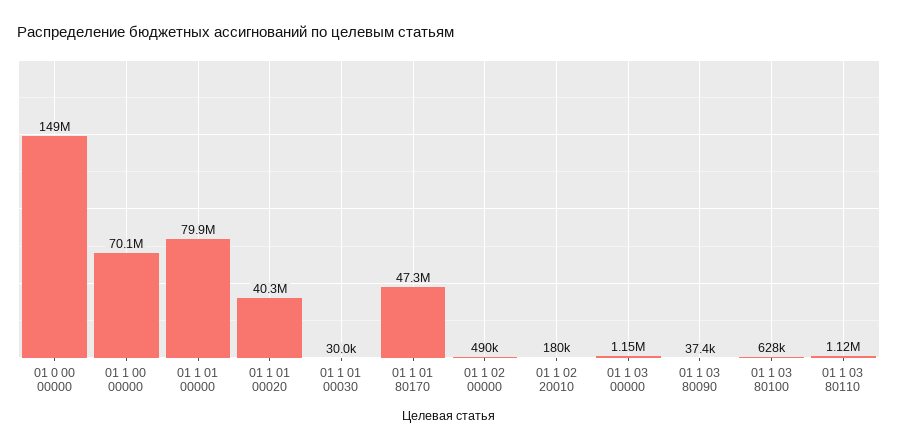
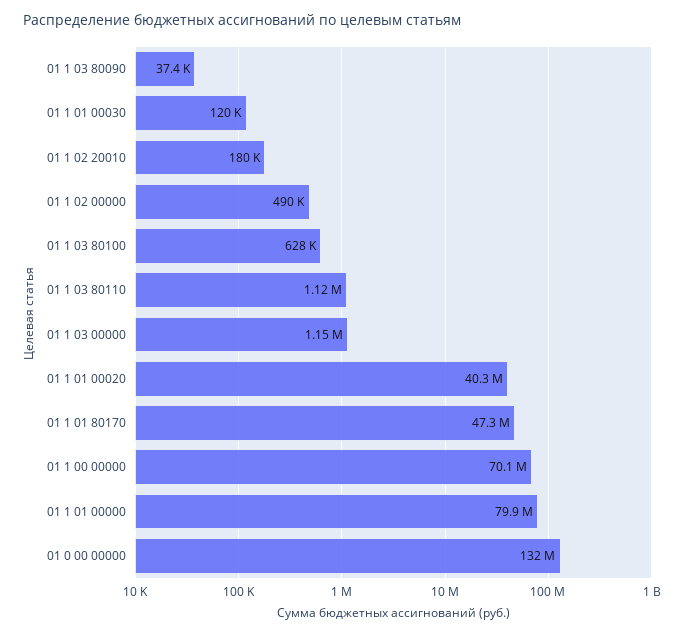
  {
-   "01 0 00 00000": 149000000,
+   "01 0 00 00000": 132000000,
    "01 1 00 00000": 70100000,
    "01 1 01 00000": 79900000,
    "01 1 01 00020": 40300000,
-   "01 1 01 00030": 30000,
+   "01 1 01 00030": 120000,
    "01 1 01 80170": 47300000,
    "01 1 02 00000": 490000,
    "01 1 02 20010": 180000,
    "01 1 03 00000": 1150000,
    "01 1 03 80090": 37400,
    "01 1 03 80100": 628000,
    "01 1 03 80110": 1120000
  }

